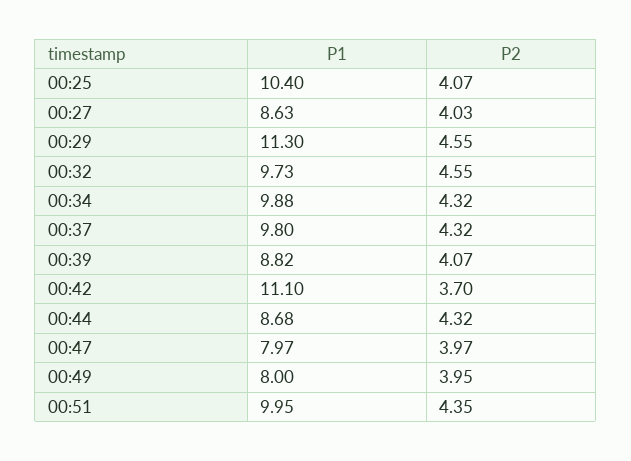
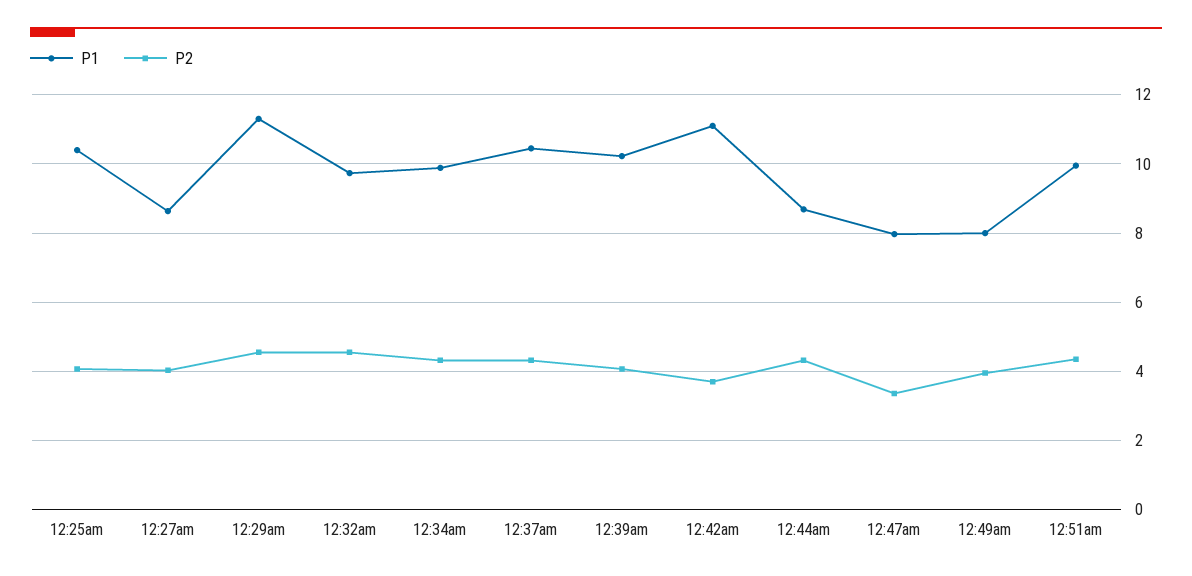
  {
    "P1": {
      "00:25": 10.4,
      "00:27": 8.63,
      "00:29": 11.3,
      "00:32": 9.73,
      "00:34": 9.88,
-     "00:37": 9.8,
+     "00:37": 10.4,
-     "00:39": 8.82,
+     "00:39": 10.2,
      "00:42": 11.1,
      "00:44": 8.68,
      "00:47": 7.97,
      "00:49": 8,
      "00:51": 9.95
    },
    "P2": {
      "00:25": 4.07,
      "00:27": 4.03,
      "00:29": 4.55,
      "00:32": 4.55,
      "00:34": 4.32,
      "00:37": 4.32,
      "00:39": 4.07,
      "00:42": 3.7,
      "00:44": 4.32,
-     "00:47": 3.97,
+     "00:47": 3.4,
      "00:49": 3.95,
      "00:51": 4.35
    }
  }

